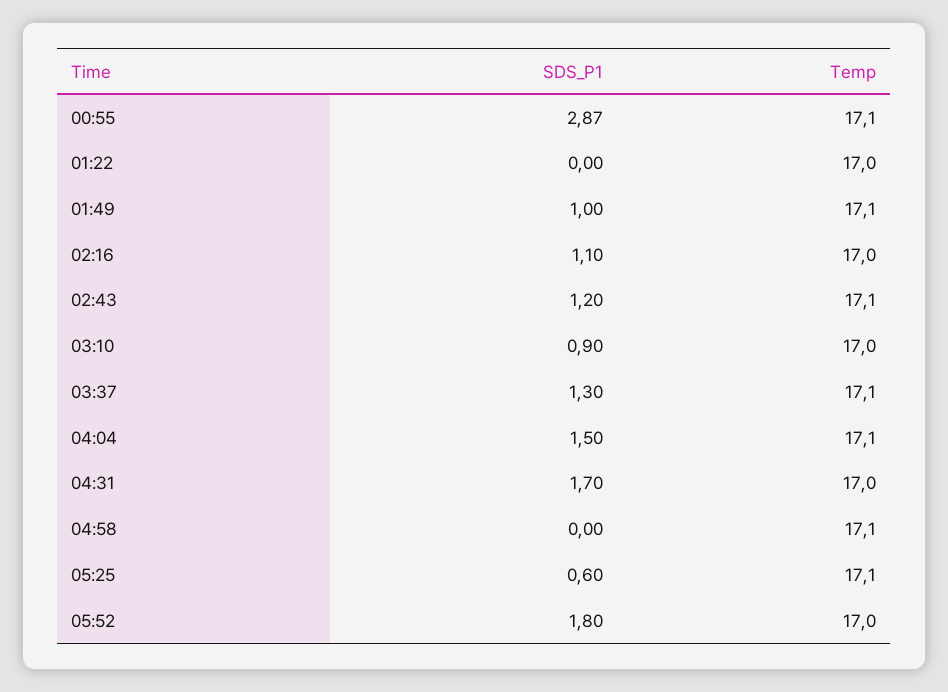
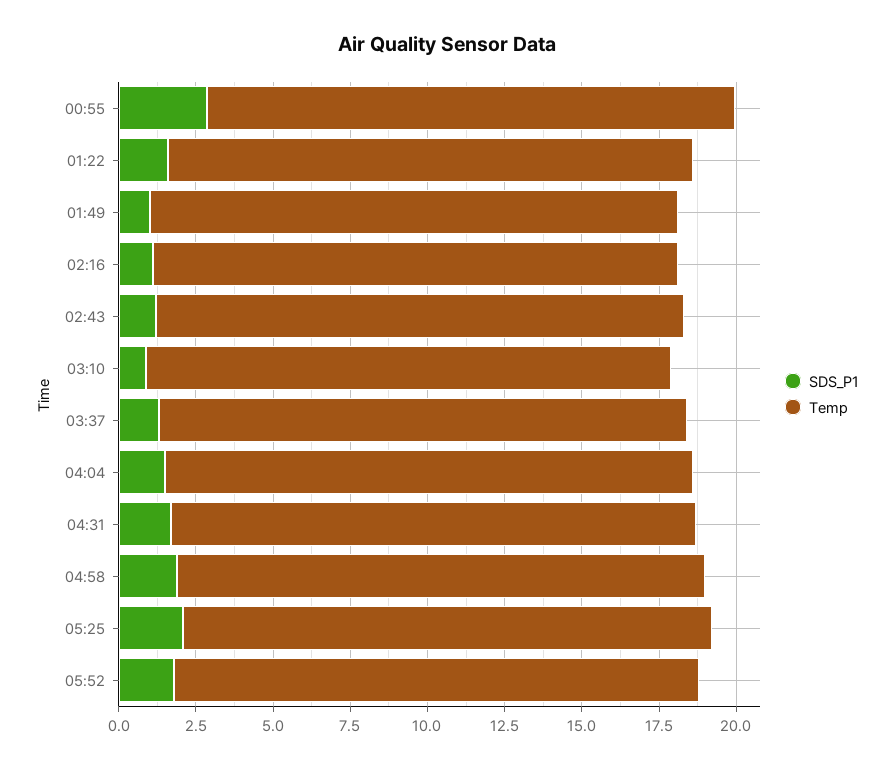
  {
    "SDS_P1": {
      "00:55": 2.87,
-     "01:22": 0,
+     "01:22": 1.5,
      "01:49": 1,
      "02:16": 1.1,
      "02:43": 1.2,
      "03:10": 0.9,
      "03:37": 1.3,
      "04:04": 1.5,
      "04:31": 1.7,
-     "04:58": 0,
+     "04:58": 2,
-     "05:25": 0.6,
+     "05:25": 2,
      "05:52": 1.8
    },
    "Temp": {
      "00:55": 17.1,
      "01:22": 17,
      "01:49": 17.1,
      "02:16": 17,
      "02:43": 17.1,
      "03:10": 17,
      "03:37": 17.1,
      "04:04": 17.1,
      "04:31": 17,
      "04:58": 17.1,
      "05:25": 17.1,
      "05:52": 17
    }
  }

